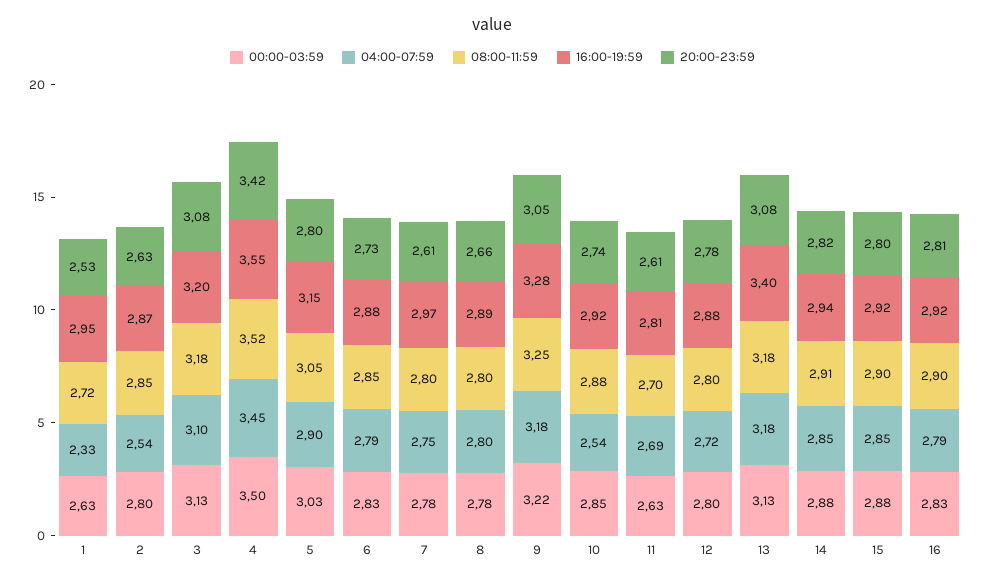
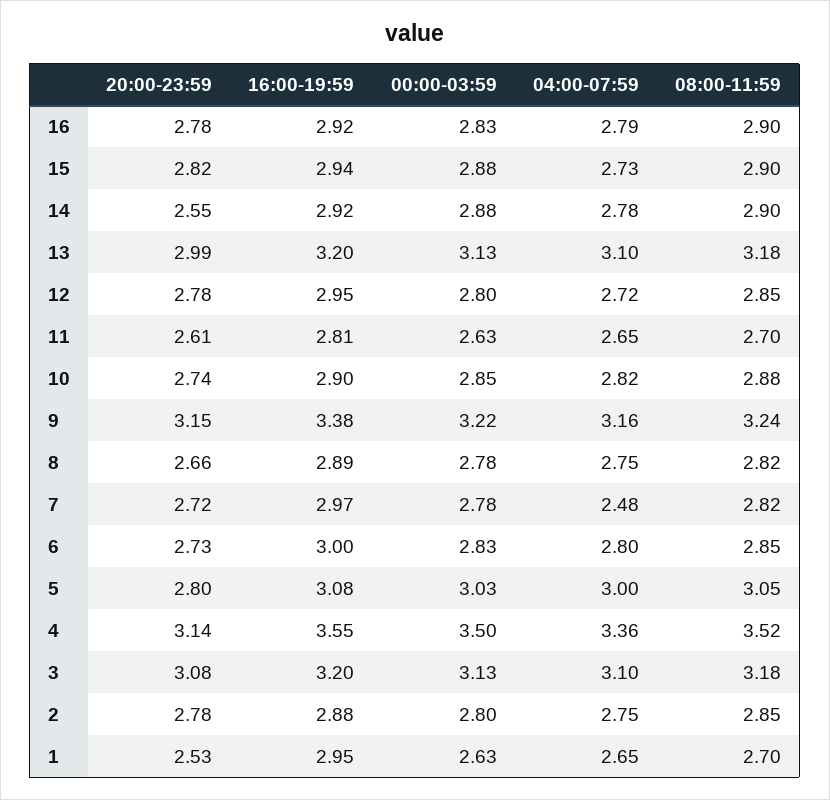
  {
    "00:00-03:59": {
      "1": 2.63,
      "2": 2.8,
      "3": 3.13,
      "4": 3.5,
      "5": 3.03,
      "6": 2.83,
      "7": 2.78,
      "8": 2.78,
      "9": 3.22,
      "10": 2.85,
      "11": 2.63,
      "12": 2.8,
      "13": 3.13,
      "14": 2.88,
      "15": 2.88,
      "16": 2.83
    },
    "04:00-07:59": {
-     "1": 2.33,
+     "1": 2.65,
-     "2": 2.54,
+     "2": 2.75,
      "3": 3.1,
-     "4": 3.45,
+     "4": 3.36,
-     "5": 2.9,
+     "5": 3,
-     "6": 2.79,
+     "6": 2.8,
-     "7": 2.75,
+     "7": 2.48,
-     "8": 2.8,
+     "8": 2.75,
-     "9": 3.18,
+     "9": 3.16,
-     "10": 2.54,
+     "10": 2.82,
-     "11": 2.69,
+     "11": 2.65,
      "12": 2.72,
-     "13": 3.18,
+     "13": 3.1,
-     "14": 2.85,
+     "14": 2.78,
-     "15": 2.85,
+     "15": 2.73,
      "16": 2.79
    },
    "08:00-11:59": {
-     "1": 2.72,
+     "1": 2.7,
      "2": 2.85,
      "3": 3.18,
      "4": 3.52,
      "5": 3.05,
      "6": 2.85,
-     "7": 2.8,
+     "7": 2.82,
-     "8": 2.8,
+     "8": 2.82,
-     "9": 3.25,
+     "9": 3.24,
      "10": 2.88,
      "11": 2.7,
-     "12": 2.8,
+     "12": 2.85,
      "13": 3.18,
-     "14": 2.91,
+     "14": 2.9,
      "15": 2.9,
      "16": 2.9
    },
    "16:00-19:59": {
      "1": 2.95,
-     "2": 2.87,
+     "2": 2.88,
      "3": 3.2,
      "4": 3.55,
-     "5": 3.15,
+     "5": 3.08,
-     "6": 2.88,
+     "6": 3,
      "7": 2.97,
      "8": 2.89,
-     "9": 3.28,
+     "9": 3.38,
-     "10": 2.92,
+     "10": 2.9,
      "11": 2.81,
-     "12": 2.88,
+     "12": 2.95,
-     "13": 3.4,
+     "13": 3.2,
-     "14": 2.94,
+     "14": 2.92,
-     "15": 2.92,
+     "15": 2.94,
      "16": 2.92
    },
    "20:00-23:59": {
      "1": 2.53,
-     "2": 2.63,
+     "2": 2.78,
      "3": 3.08,
-     "4": 3.42,
+     "4": 3.14,
      "5": 2.8,
      "6": 2.73,
-     "7": 2.61,
+     "7": 2.72,
      "8": 2.66,
-     "9": 3.05,
+     "9": 3.15,
      "10": 2.74,
      "11": 2.61,
      "12": 2.78,
-     "13": 3.08,
+     "13": 2.99,
-     "14": 2.82,
+     "14": 2.55,
-     "15": 2.8,
+     "15": 2.82,
-     "16": 2.81
+     "16": 2.78
    }
  }

